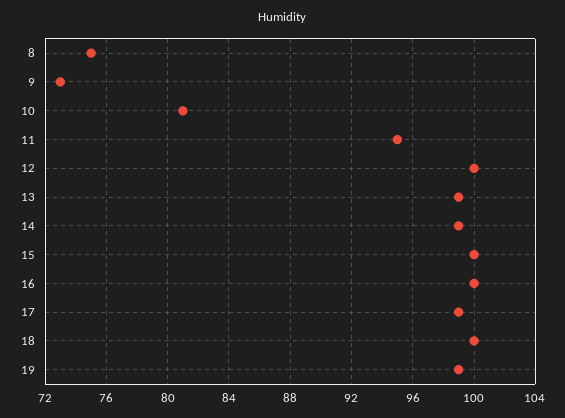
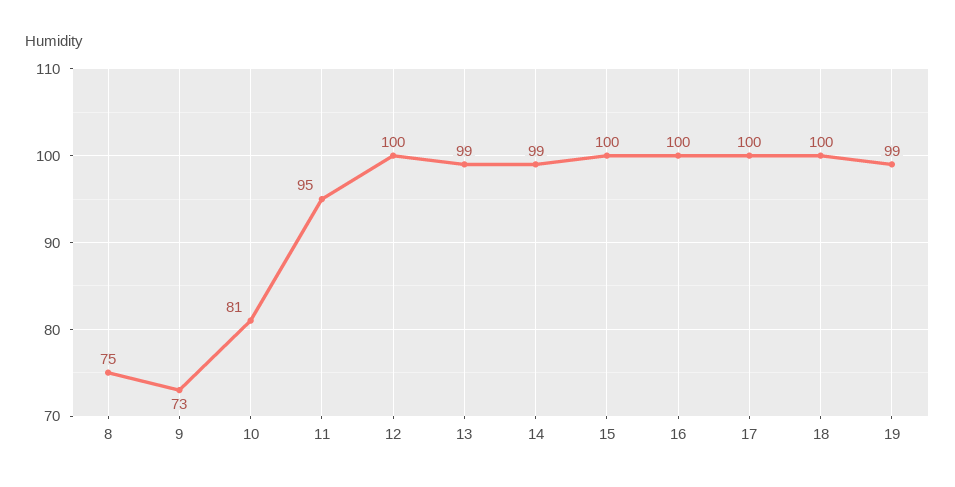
  {
    "8": 75,
    "9": 73,
    "10": 81,
    "11": 95,
    "12": 100,
    "13": 99,
    "14": 99,
    "15": 100,
    "16": 100,
-   "17": 99,
+   "17": 100,
    "18": 100,
    "19": 99
  }

